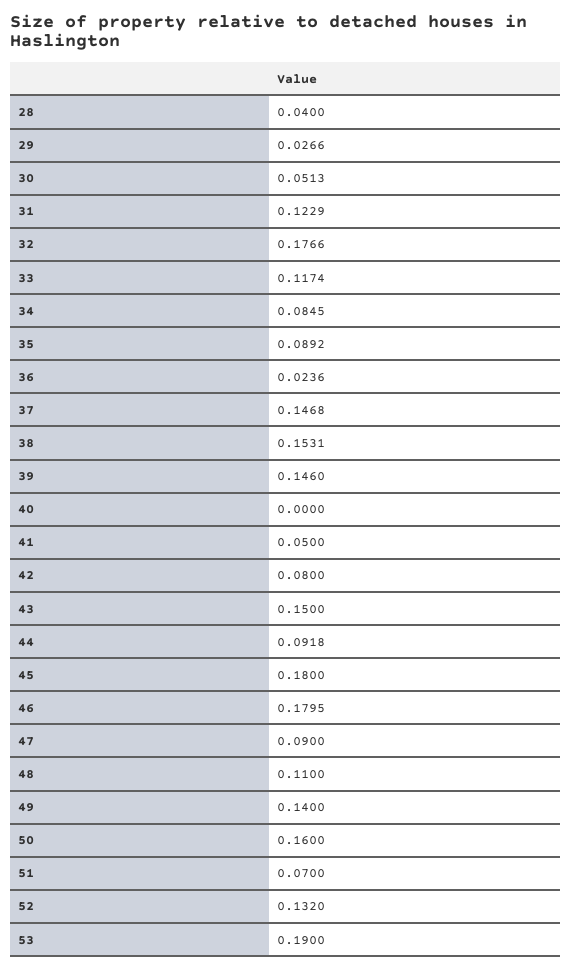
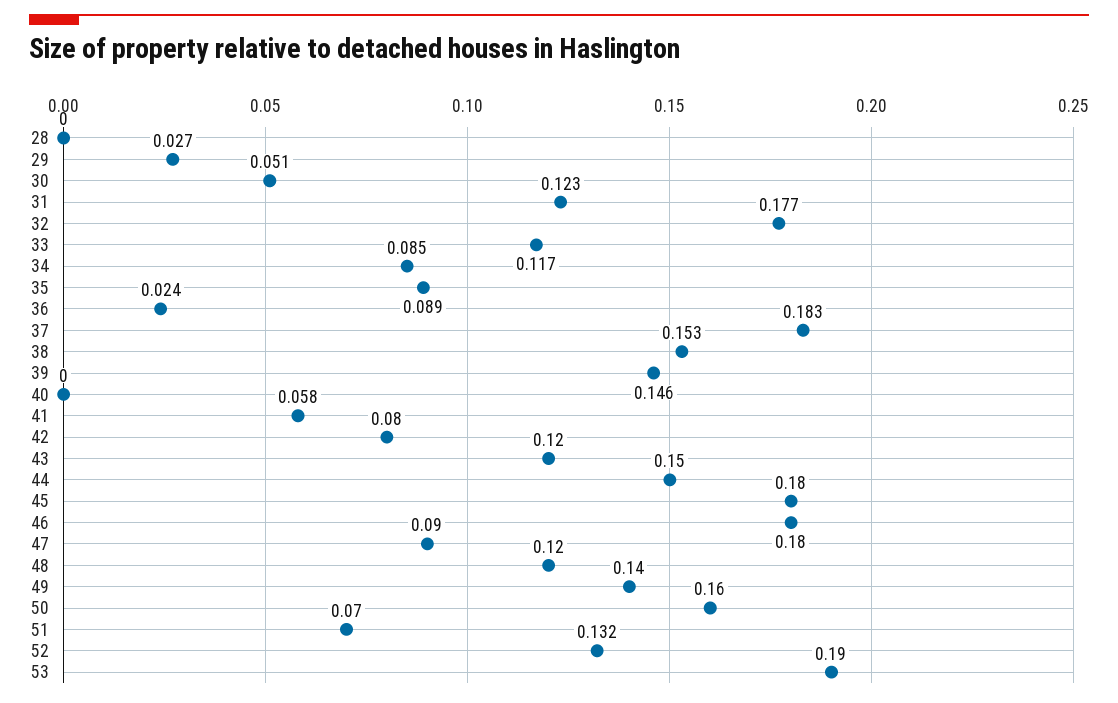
  {
-   "28": 0.04,
+   "28": 0,
    "29": 0.0266,
    "30": 0.0513,
    "31": 0.1229,
    "32": 0.1766,
    "33": 0.1174,
    "34": 0.0845,
    "35": 0.0892,
    "36": 0.0236,
-   "37": 0.1468,
+   "37": 0.183,
    "38": 0.1531,
    "39": 0.146,
    "40": 0,
-   "41": 0.05,
+   "41": 0.058,
    "42": 0.08,
-   "43": 0.15,
+   "43": 0.12,
-   "44": 0.0918,
+   "44": 0.15,
    "45": 0.18,
    "46": 0.1795,
    "47": 0.09,
-   "48": 0.11,
+   "48": 0.12,
    "49": 0.14,
    "50": 0.16,
    "51": 0.07,
    "52": 0.132,
    "53": 0.19
  }

